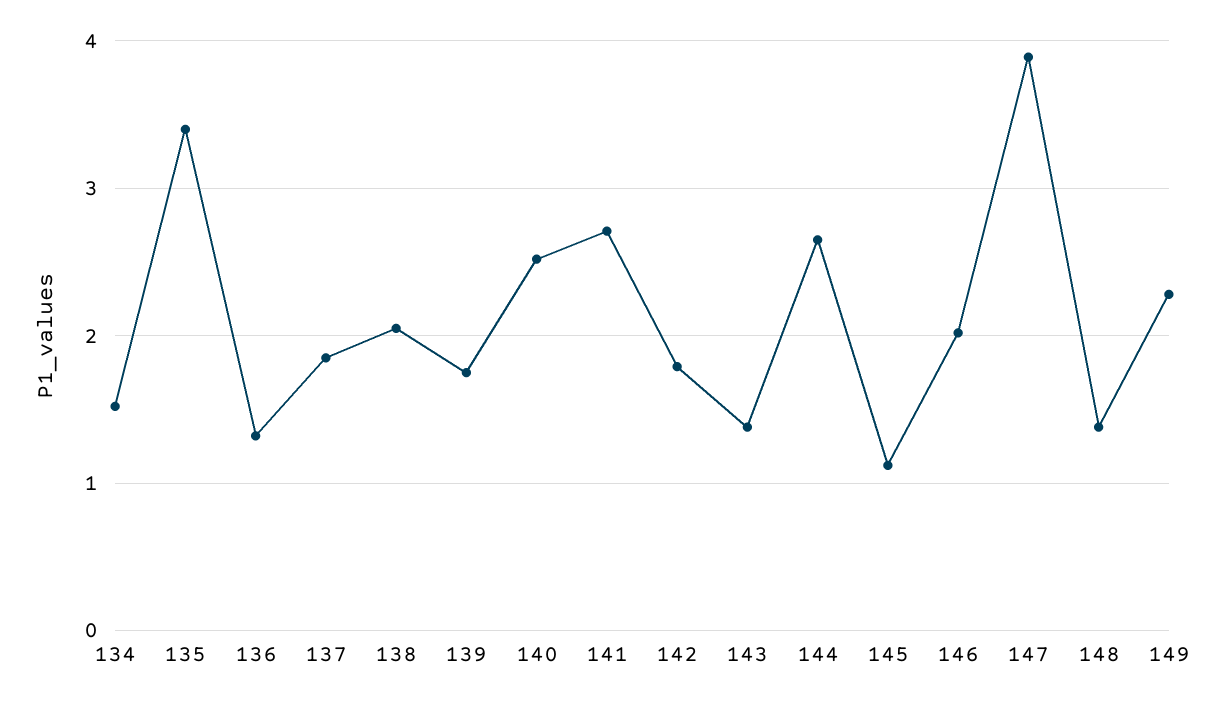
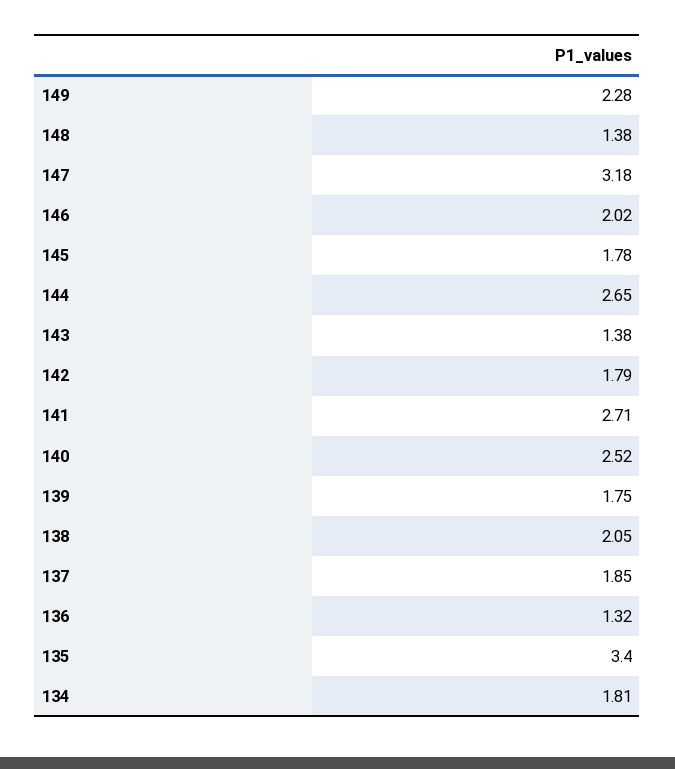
  {
-   "134": 1.5,
+   "134": 1.81,
    "135": 3.4,
    "136": 1.32,
    "137": 1.85,
    "138": 2.05,
    "139": 1.75,
    "140": 2.52,
    "141": 2.71,
    "142": 1.79,
    "143": 1.38,
    "144": 2.65,
-   "145": 1.1,
+   "145": 1.78,
    "146": 2.02,
-   "147": 3.9,
+   "147": 3.18,
    "148": 1.38,
    "149": 2.28
  }

